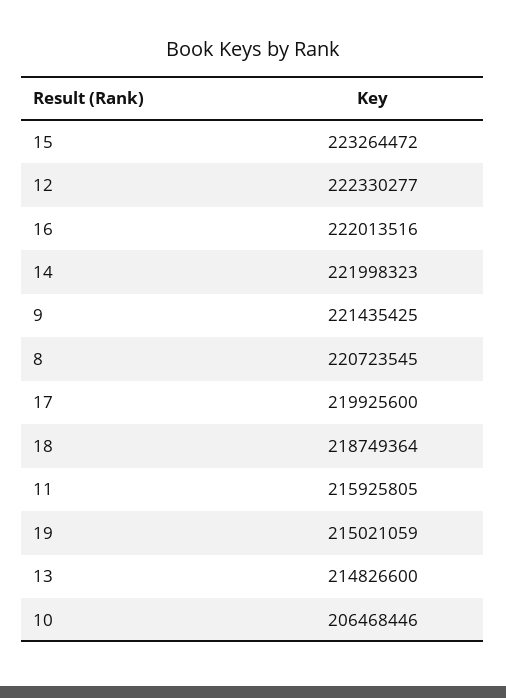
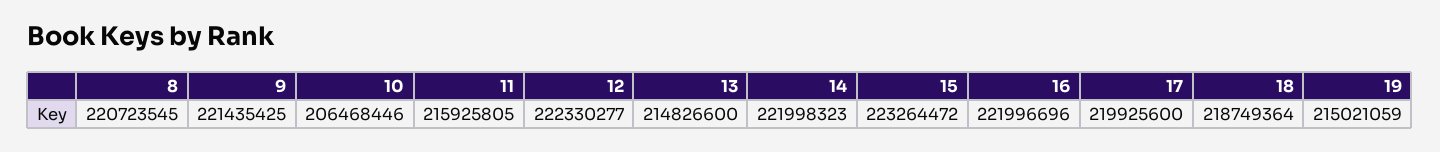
  {
    "15": 223264472,
    "12": 222330277,
-   "16": 222013516,
+   "16": 221996696,
    "14": 221998323,
    "9": 221435425,
    "8": 220723545,
    "17": 219925600,
    "18": 218749364,
    "11": 215925805,
    "19": 215021059,
    "13": 214826600,
    "10": 206468446
  }

